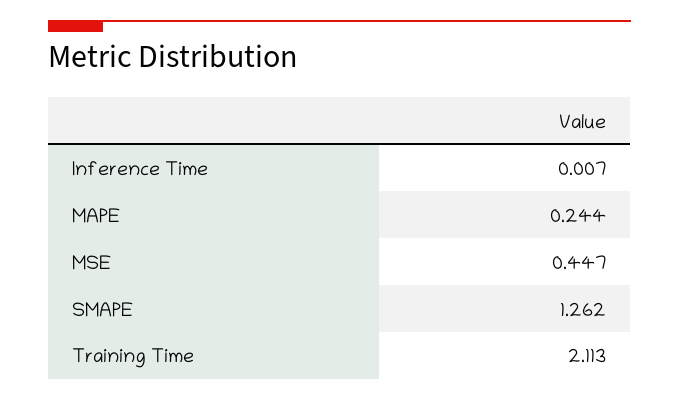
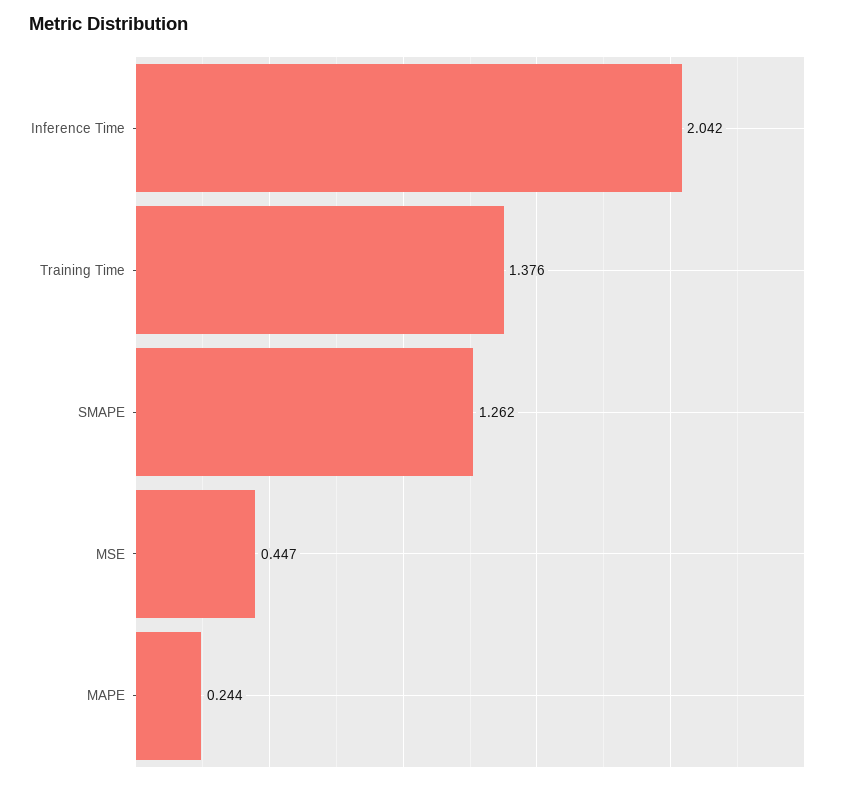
  {
-   "Inference Time": 0.007,
+   "Inference Time": 2.042,
    "MAPE": 0.244,
    "MSE": 0.447,
    "SMAPE": 1.262,
-   "Training Time": 2.113
+   "Training Time": 1.376
  }

